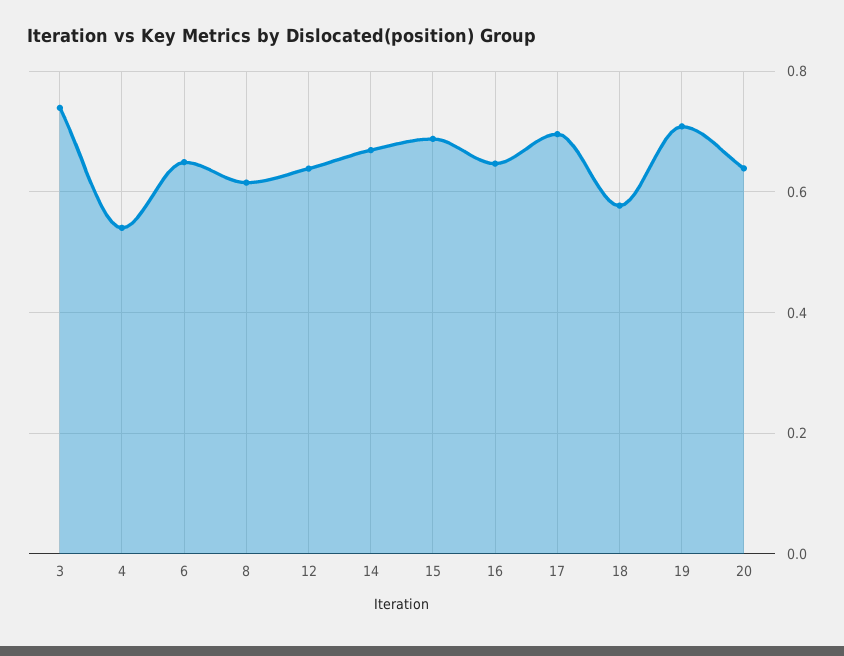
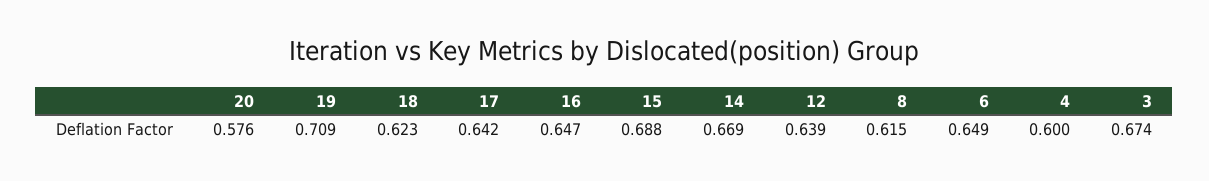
  {
-   "3": 0.74,
+   "3": 0.674,
-   "4": 0.54,
+   "4": 0.6,
    "6": 0.649,
    "8": 0.615,
    "12": 0.639,
    "14": 0.669,
    "15": 0.688,
    "16": 0.647,
-   "17": 0.7,
+   "17": 0.642,
-   "18": 0.58,
+   "18": 0.623,
    "19": 0.709,
-   "20": 0.64
+   "20": 0.576
  }

